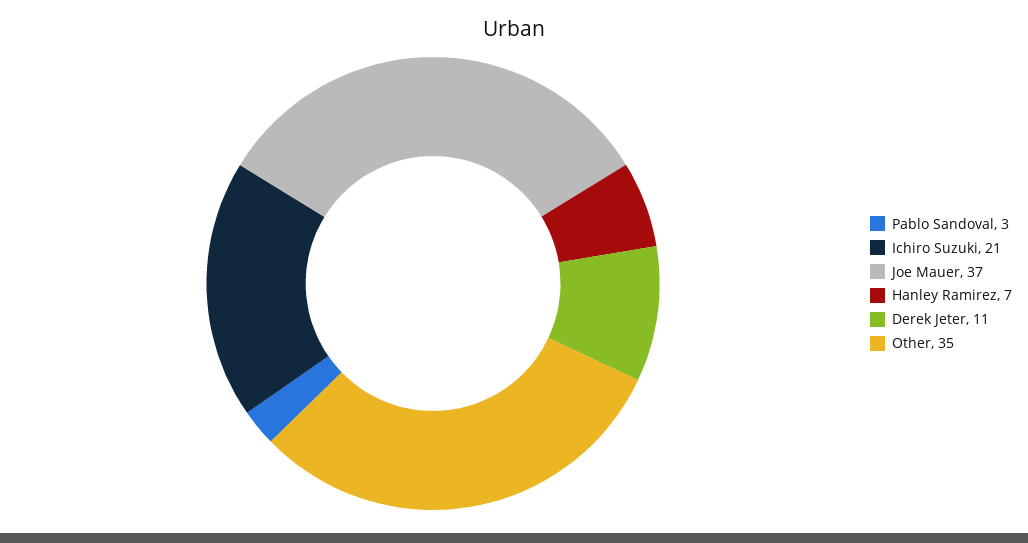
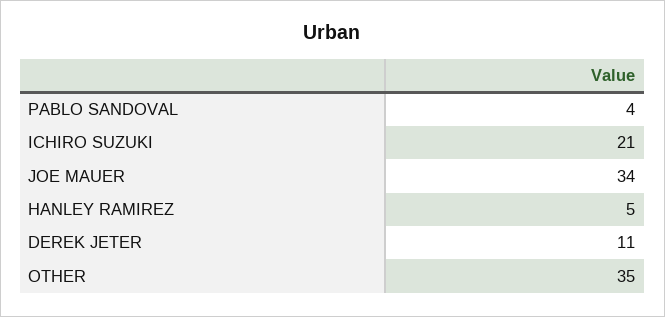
  {
-   "Pablo Sandoval": 3,
+   "Pablo Sandoval": 4,
    "Ichiro Suzuki": 21,
-   "Joe Mauer": 37,
+   "Joe Mauer": 34,
-   "Hanley Ramirez": 7,
+   "Hanley Ramirez": 5,
    "Derek Jeter": 11,
    "Other": 35
  }

